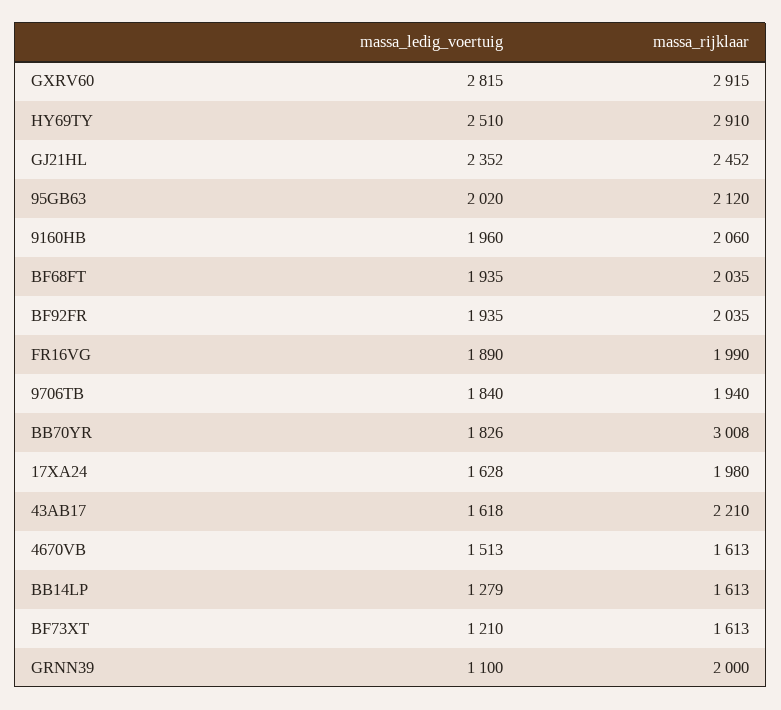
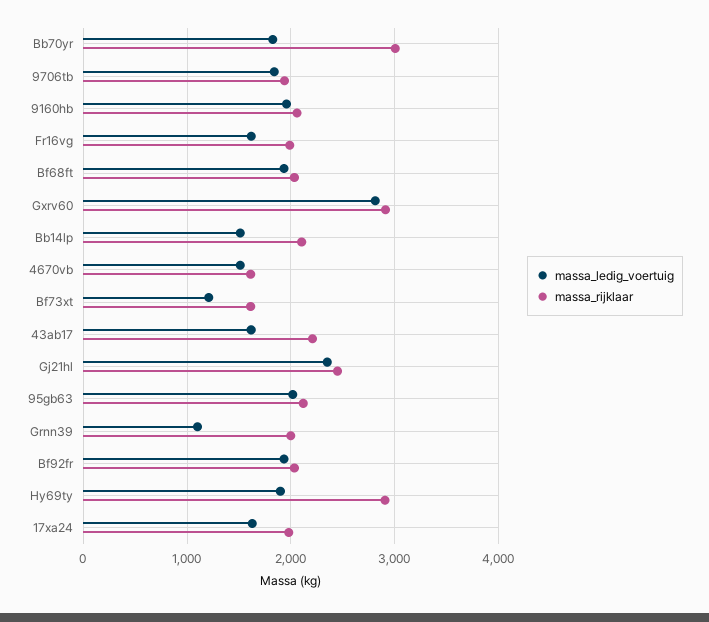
  {
    "massa_ledig_voertuig": {
      "GXRV60": 2815,
-     "HY69TY": 2510,
+     "HY69TY": 1900,
      "GJ21HL": 2352,
      "95GB63": 2020,
      "9160HB": 1960,
      "BF68FT": 1935,
      "BF92FR": 1935,
-     "FR16VG": 1890,
+     "FR16VG": 1600,
      "9706TB": 1840,
      "BB70YR": 1826,
      "17XA24": 1628,
      "43AB17": 1618,
      "4670VB": 1513,
-     "BB14LP": 1279,
+     "BB14LP": 1500,
      "BF73XT": 1210,
      "GRNN39": 1100
    },
    "massa_rijklaar": {
      "GXRV60": 2915,
      "HY69TY": 2910,
      "GJ21HL": 2452,
      "95GB63": 2120,
      "9160HB": 2060,
      "BF68FT": 2035,
      "BF92FR": 2035,
      "FR16VG": 1990,
      "9706TB": 1940,
      "BB70YR": 3008,
      "17XA24": 1980,
      "43AB17": 2210,
      "4670VB": 1613,
-     "BB14LP": 1613,
+     "BB14LP": 2100,
      "BF73XT": 1613,
      "GRNN39": 2000
    }
  }

